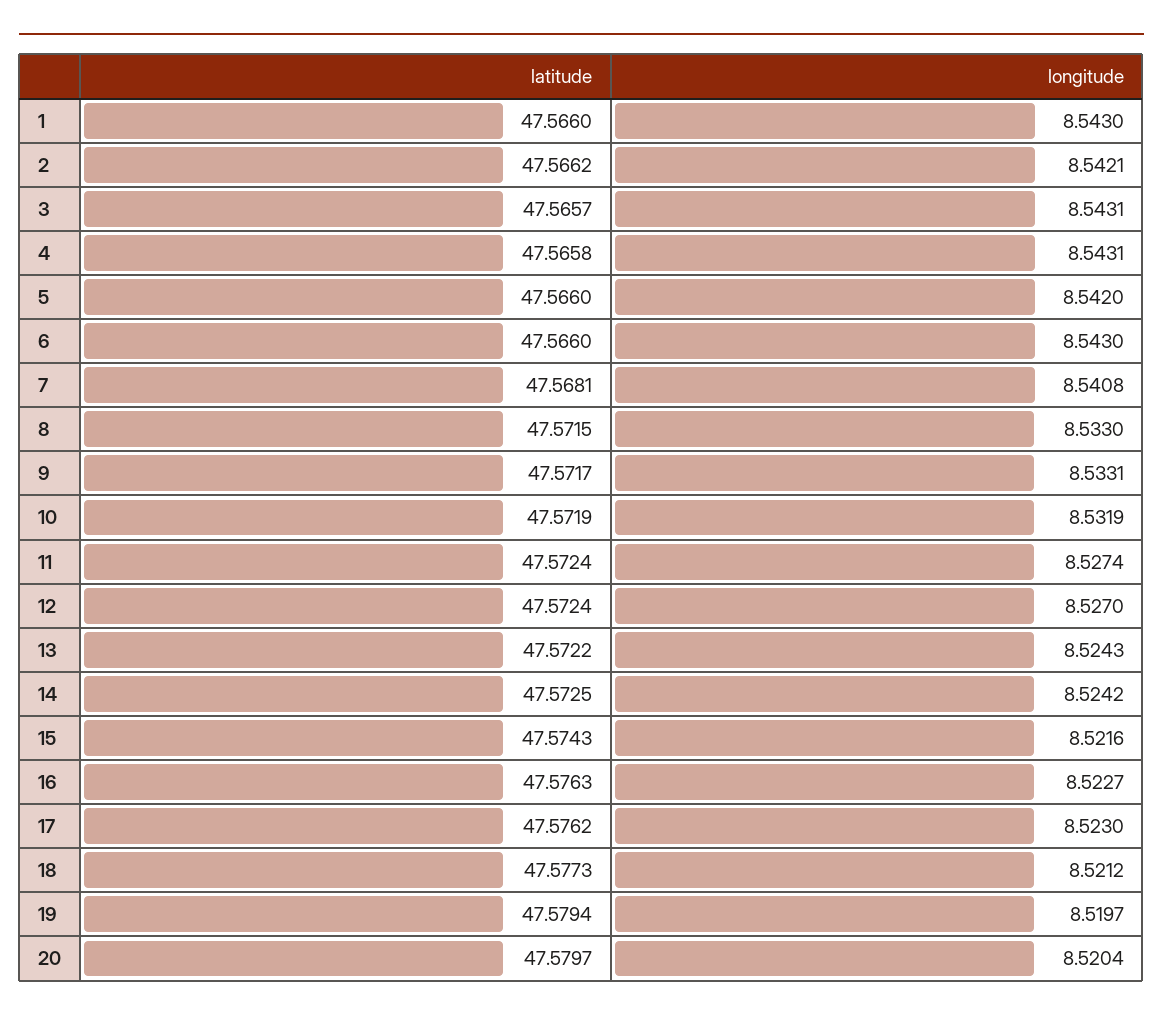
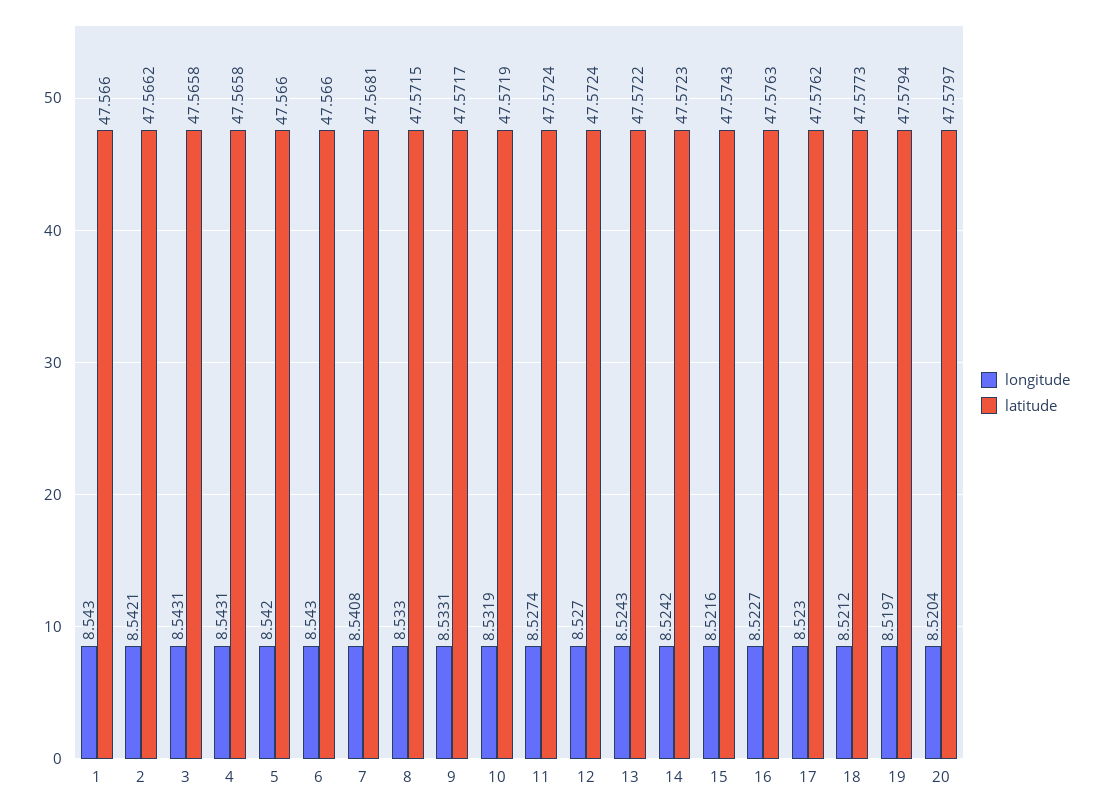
  {
    "latitude": {
      "1": 47.566,
      "2": 47.5662,
-     "3": 47.5657,
+     "3": 47.5658,
      "4": 47.5658,
      "5": 47.566,
      "6": 47.566,
      "7": 47.5681,
      "8": 47.5715,
      "9": 47.5717,
      "10": 47.5719,
      "11": 47.5724,
      "12": 47.5724,
      "13": 47.5722,
-     "14": 47.5725,
+     "14": 47.5723,
      "15": 47.5743,
      "16": 47.5763,
      "17": 47.5762,
      "18": 47.5773,
      "19": 47.5794,
      "20": 47.5797
    },
    "longitude": {
      "1": 8.543,
      "2": 8.5421,
      "3": 8.5431,
      "4": 8.5431,
      "5": 8.542,
      "6": 8.543,
      "7": 8.5408,
      "8": 8.533,
      "9": 8.5331,
      "10": 8.5319,
      "11": 8.5274,
      "12": 8.527,
      "13": 8.5243,
      "14": 8.5242,
      "15": 8.5216,
      "16": 8.5227,
      "17": 8.523,
      "18": 8.5212,
      "19": 8.5197,
      "20": 8.5204
    }
  }

